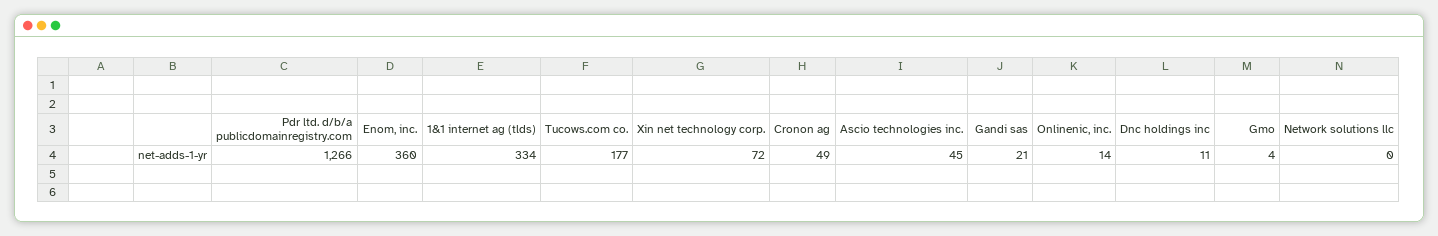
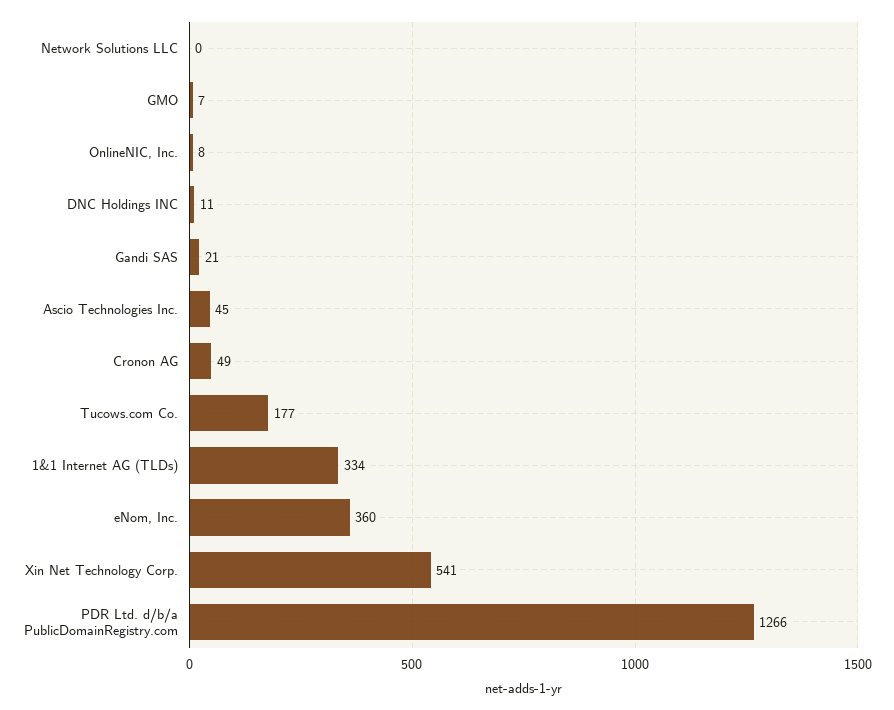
  {
    "Pdr ltd. d/b/a publicdomainregistry.com": 1266,
    "Enom, inc.": 360,
    "1&1 internet ag (tlds)": 334,
    "Tucows.com co.": 177,
-   "Xin net technology corp.": 72,
+   "Xin net technology corp.": 541,
    "Cronon ag": 49,
    "Ascio technologies inc.": 45,
    "Gandi sas": 21,
-   "Onlinenic, inc.": 14,
+   "Onlinenic, inc.": 8,
    "Dnc holdings inc": 11,
-   "Gmo": 4,
+   "Gmo": 7,
    "Network solutions llc": 0
  }

